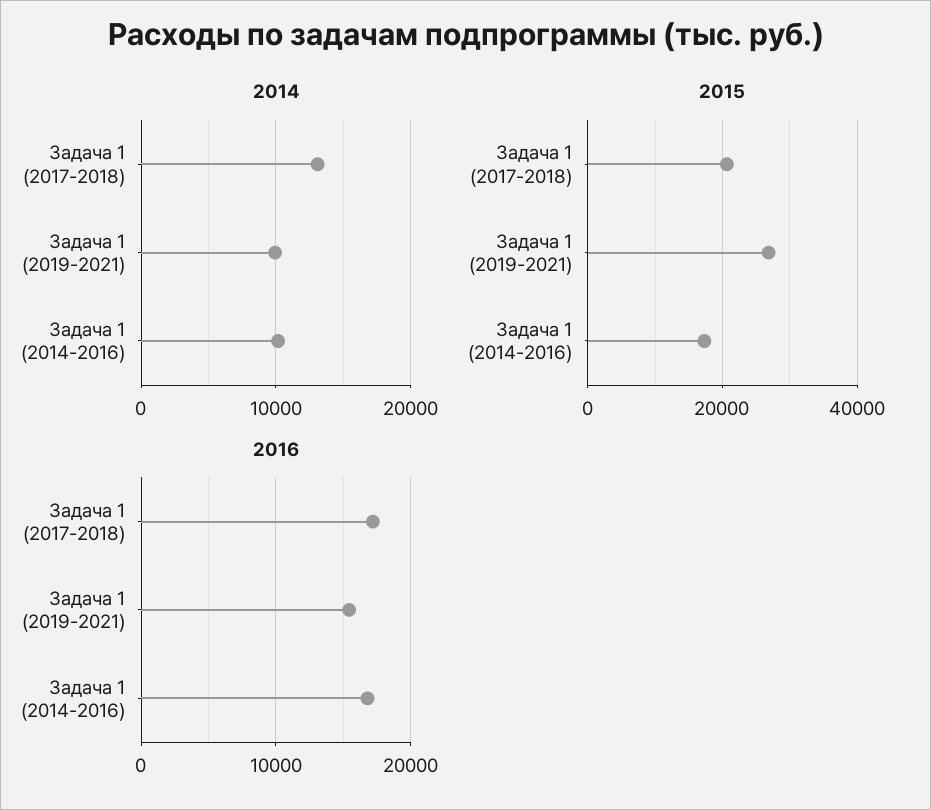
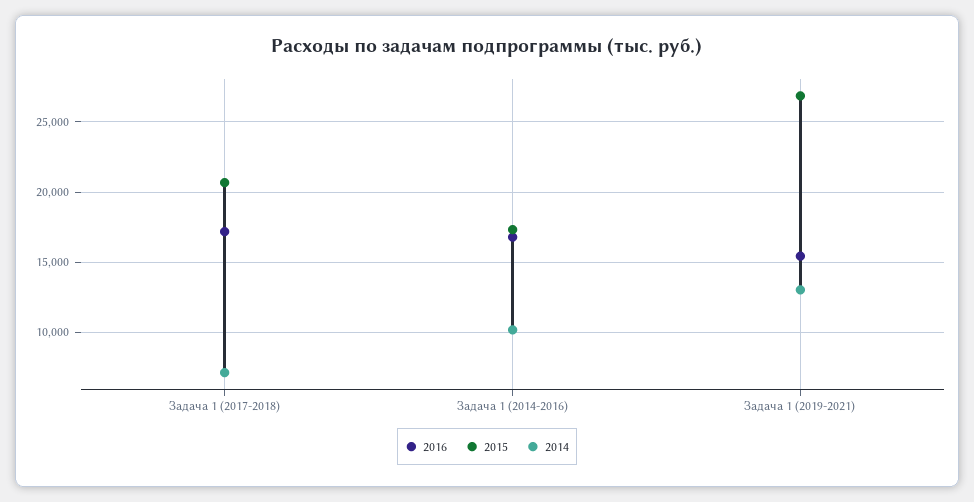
  {
    "2014": {
-     "Задача 1 (2017-2018)": 13000,
+     "Задача 1 (2017-2018)": 7000,
-     "Задача 1 (2019-2021)": 10000,
+     "Задача 1 (2019-2021)": 13000,
      "Задача 1 (2014-2016)": 10000
    },
    "2015": {
      "Задача 1 (2017-2018)": 20500,
      "Задача 1 (2019-2021)": 27000,
      "Задача 1 (2014-2016)": 17500
    },
    "2016": {
      "Задача 1 (2017-2018)": 17000,
      "Задача 1 (2019-2021)": 15500,
      "Задача 1 (2014-2016)": 17000
    }
  }

